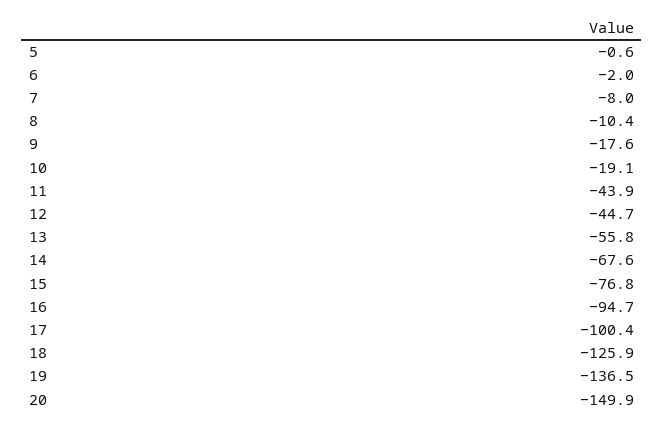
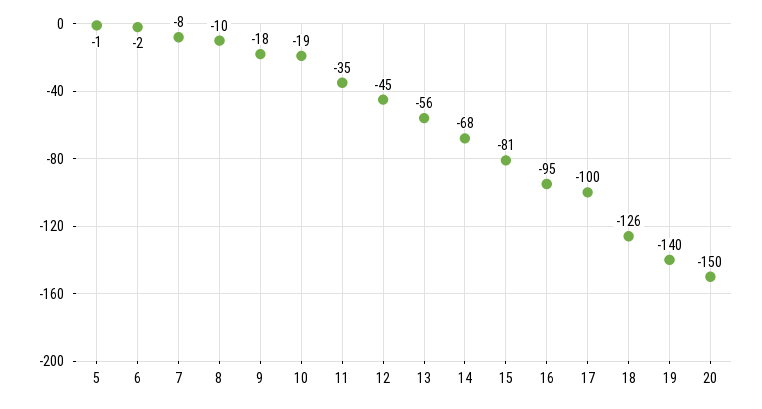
  {
    "5": -0.6,
    "6": -2,
    "7": -8,
    "8": -10.4,
    "9": -17.6,
    "10": -19.1,
-   "11": -43.9,
+   "11": -35,
    "12": -44.7,
    "13": -55.8,
    "14": -67.6,
-   "15": -76.8,
+   "15": -81,
    "16": -94.7,
    "17": -100.4,
    "18": -125.9,
-   "19": -136.5,
+   "19": -140,
    "20": -149.9
  }

